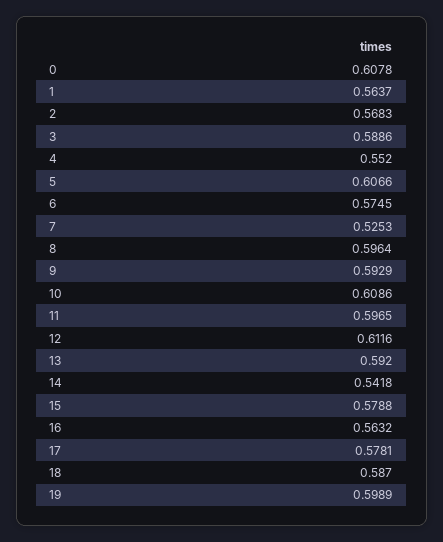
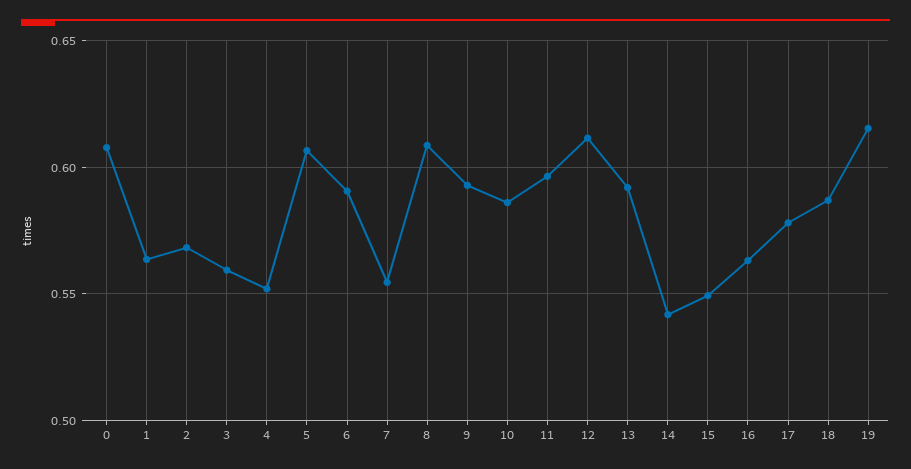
  {
    "0": 0.6078,
    "1": 0.5637,
    "2": 0.5683,
-   "3": 0.5886,
+   "3": 0.56,
    "4": 0.552,
    "5": 0.6066,
-   "6": 0.5745,
+   "6": 0.59,
-   "7": 0.5253,
+   "7": 0.555,
-   "8": 0.5964,
+   "8": 0.61,
    "9": 0.5929,
-   "10": 0.6086,
+   "10": 0.585,
    "11": 0.5965,
    "12": 0.6116,
    "13": 0.592,
    "14": 0.5418,
-   "15": 0.5788,
+   "15": 0.55,
    "16": 0.5632,
    "17": 0.5781,
    "18": 0.587,
-   "19": 0.5989
+   "19": 0.615
  }

